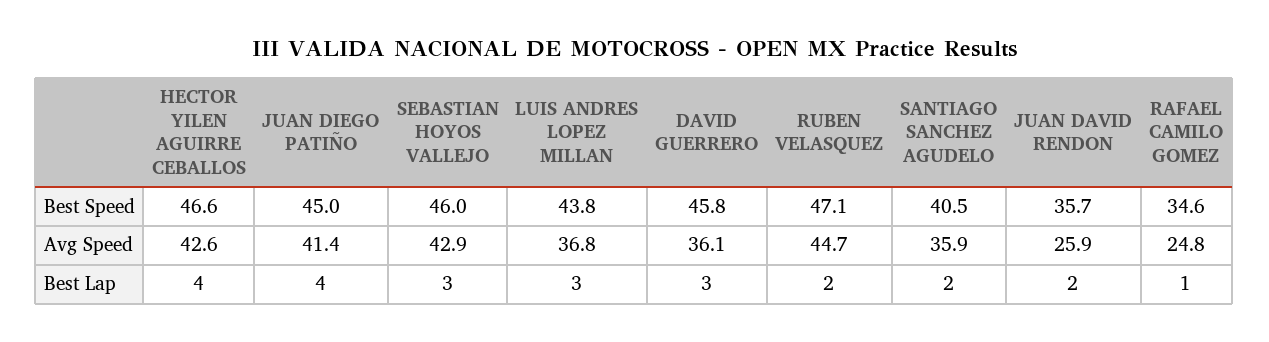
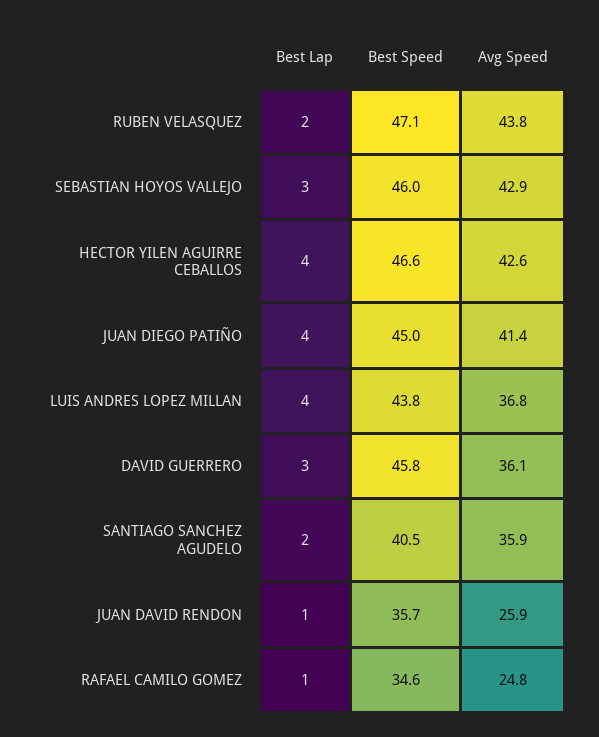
  {
    "HECTOR YILEN AGUIRRE CEBALLOS": {
      "Best Speed": 46.6,
      "Avg Speed": 42.6,
      "Best Lap": 4
    },
    "JUAN DIEGO PATIÑO": {
      "Best Speed": 45,
      "Avg Speed": 41.4,
      "Best Lap": 4
    },
    "SEBASTIAN HOYOS VALLEJO": {
      "Best Speed": 46,
      "Avg Speed": 42.9,
      "Best Lap": 3
    },
    "LUIS ANDRES LOPEZ MILLAN": {
      "Best Speed": 43.8,
      "Avg Speed": 36.8,
-     "Best Lap": 3
+     "Best Lap": 4
    },
    "DAVID GUERRERO": {
      "Best Speed": 45.8,
      "Avg Speed": 36.1,
      "Best Lap": 3
    },
    "RUBEN VELASQUEZ": {
      "Best Speed": 47.1,
-     "Avg Speed": 44.7,
+     "Avg Speed": 43.8,
      "Best Lap": 2
    },
    "SANTIAGO SANCHEZ AGUDELO": {
      "Best Speed": 40.5,
      "Avg Speed": 35.9,
      "Best Lap": 2
    },
    "JUAN DAVID RENDON": {
      "Best Speed": 35.7,
      "Avg Speed": 25.9,
-     "Best Lap": 2
+     "Best Lap": 1
    },
    "RAFAEL CAMILO GOMEZ": {
      "Best Speed": 34.6,
      "Avg Speed": 24.8,
      "Best Lap": 1
    }
  }

